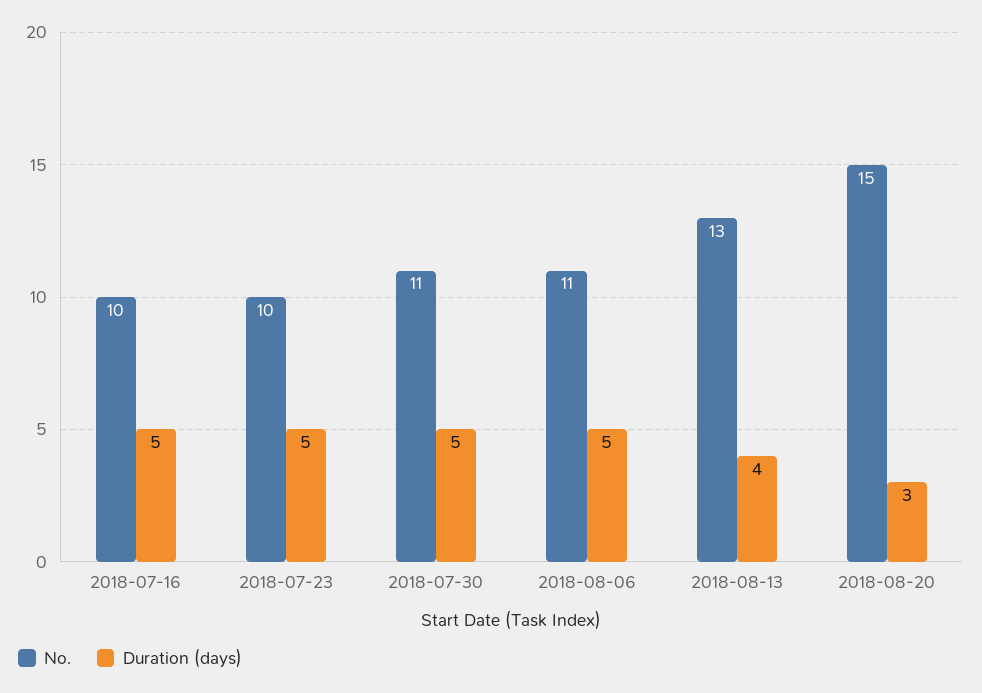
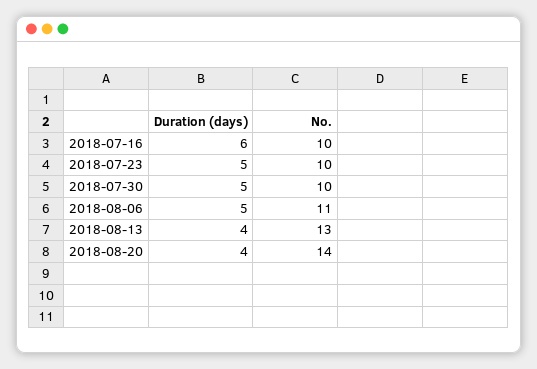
  {
    "No.": {
      "2018-07-16": 10,
      "2018-07-23": 10,
-     "2018-07-30": 11,
+     "2018-07-30": 10,
      "2018-08-06": 11,
      "2018-08-13": 13,
-     "2018-08-20": 15
+     "2018-08-20": 14
    },
    "Duration (days)": {
-     "2018-07-16": 5,
+     "2018-07-16": 6,
      "2018-07-23": 5,
      "2018-07-30": 5,
      "2018-08-06": 5,
      "2018-08-13": 4,
-     "2018-08-20": 3
+     "2018-08-20": 4
    }
  }

